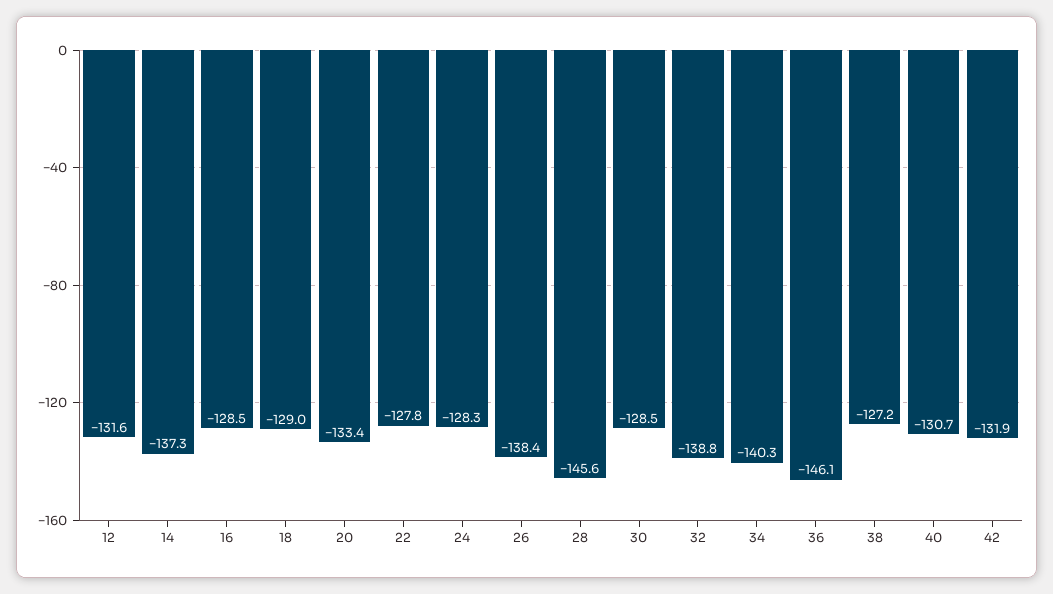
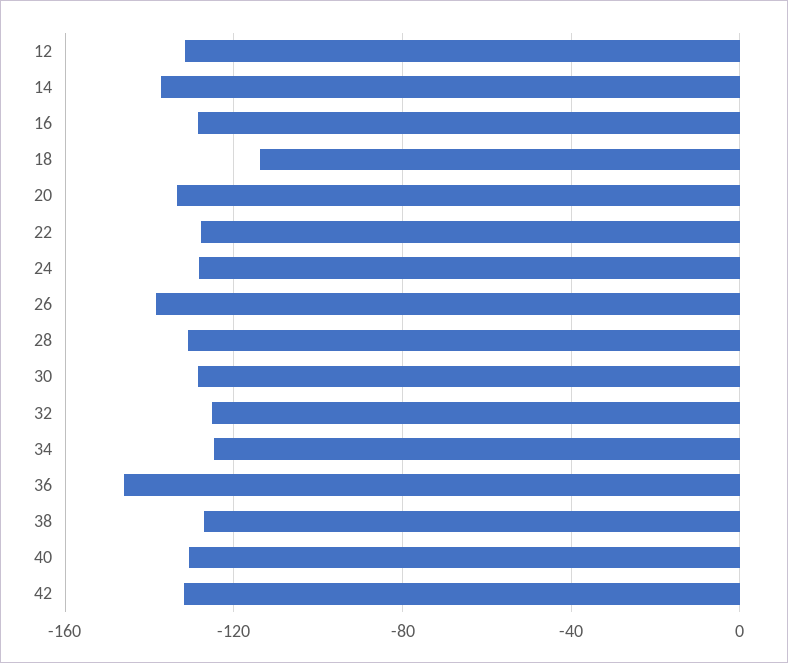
  {
    "12": -131.6,
    "14": -137.3,
    "16": -128.5,
-   "18": -129,
+   "18": -115,
    "20": -133.4,
    "22": -127.8,
    "24": -128.3,
    "26": -138.4,
-   "28": -145.6,
+   "28": -130,
    "30": -128.5,
-   "32": -138.8,
+   "32": -125,
-   "34": -140.3,
+   "34": -125,
    "36": -146.1,
    "38": -127.2,
    "40": -130.7,
    "42": -131.9
  }

